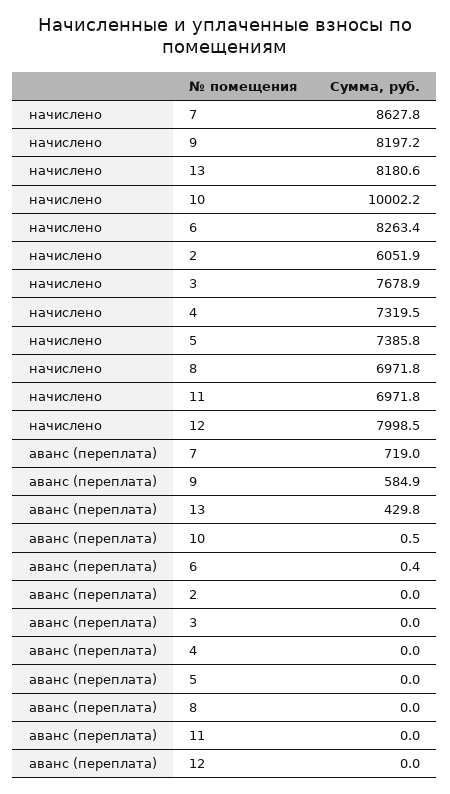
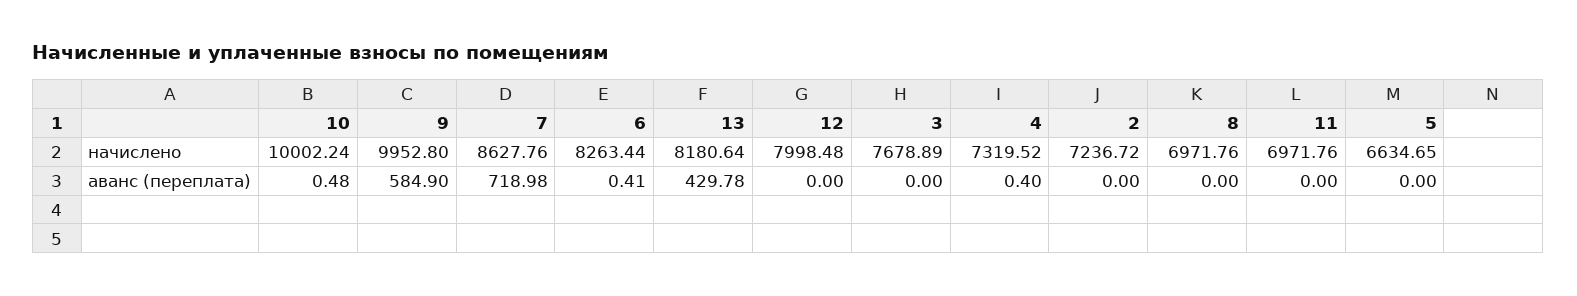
  {
    "начислено": {
      "7": 8627.76,
-     "9": 8197.2,
+     "9": 9952.8,
      "13": 8180.64,
      "10": 10002.24,
      "6": 8263.44,
-     "2": 6051.9,
+     "2": 7236.72,
      "3": 7678.89,
      "4": 7319.52,
-     "5": 7385.8,
+     "5": 6634.65,
      "8": 6971.76,
      "11": 6971.76,
      "12": 7998.48
    },
    "аванс (переплата)": {
      "7": 718.98,
      "9": 584.9,
      "13": 429.78,
      "10": 0.48,
      "6": 0.41,
      "2": 0,
      "3": 0,
-     "4": 0,
+     "4": 0.4,
      "5": 0,
      "8": 0,
      "11": 0,
      "12": 0
    }
  }

